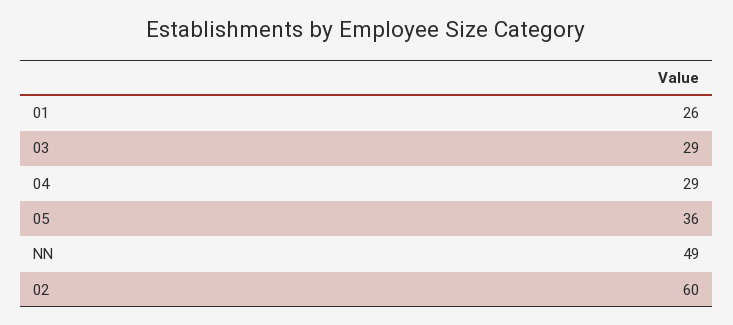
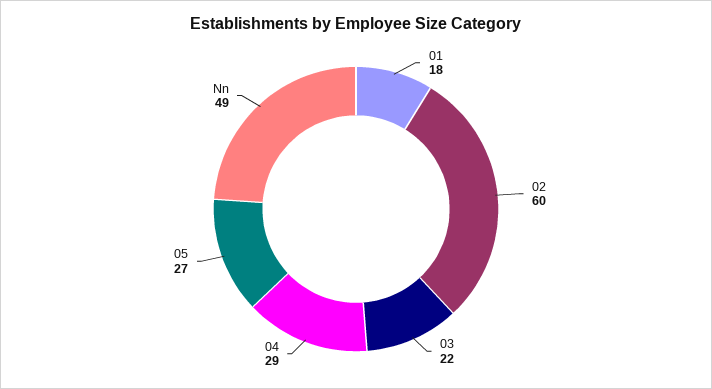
  {
-   "01": 26,
+   "01": 18,
-   "03": 29,
+   "03": 22,
    "04": 29,
-   "05": 36,
+   "05": 27,
    "NN": 49,
    "02": 60
  }

